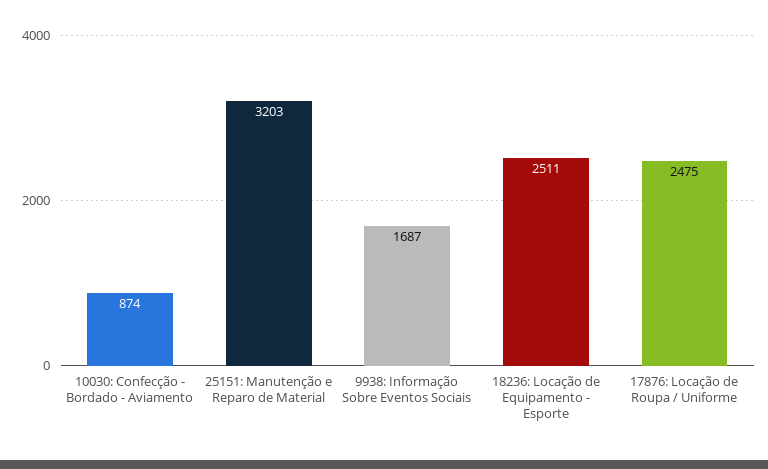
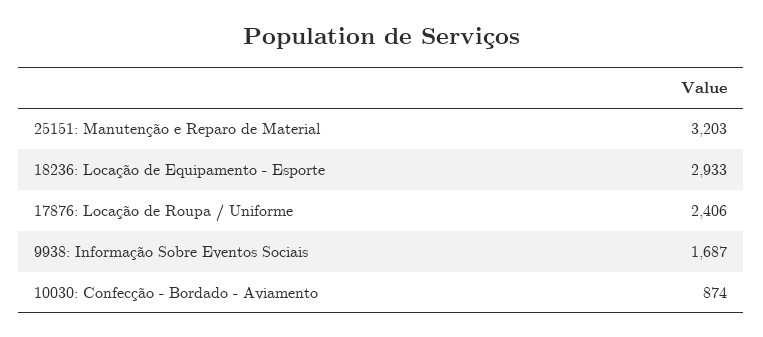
  {
    "10030: Confecção - Bordado - Aviamento": 874,
    "25151: Manutenção e Reparo de Material": 3203,
    "9938: Informação Sobre Eventos Sociais": 1687,
-   "18236: Locação de Equipamento - Esporte": 2511,
+   "18236: Locação de Equipamento - Esporte": 2933,
-   "17876: Locação de Roupa / Uniforme": 2475
+   "17876: Locação de Roupa / Uniforme": 2406
  }

